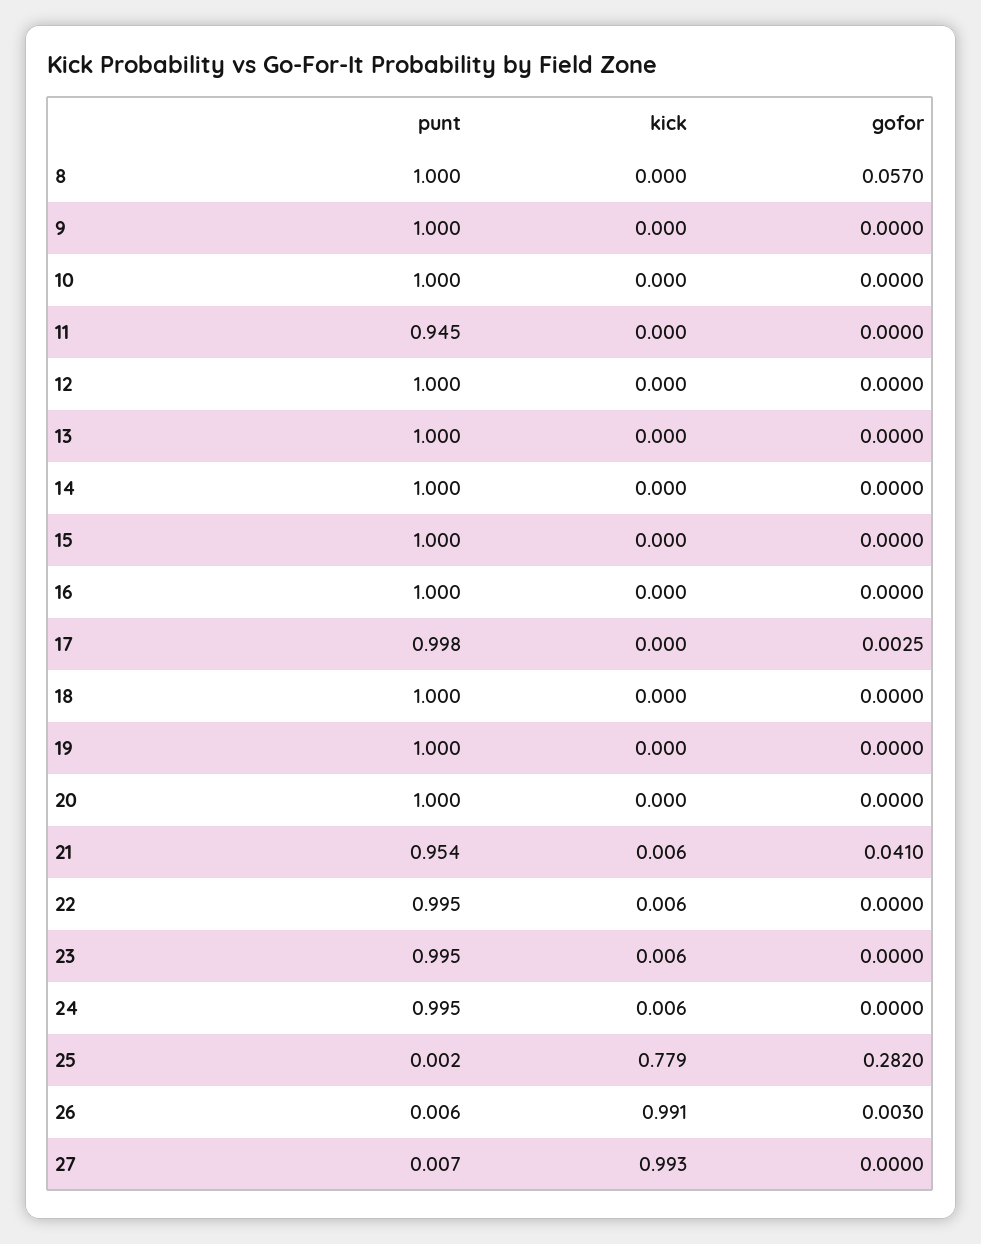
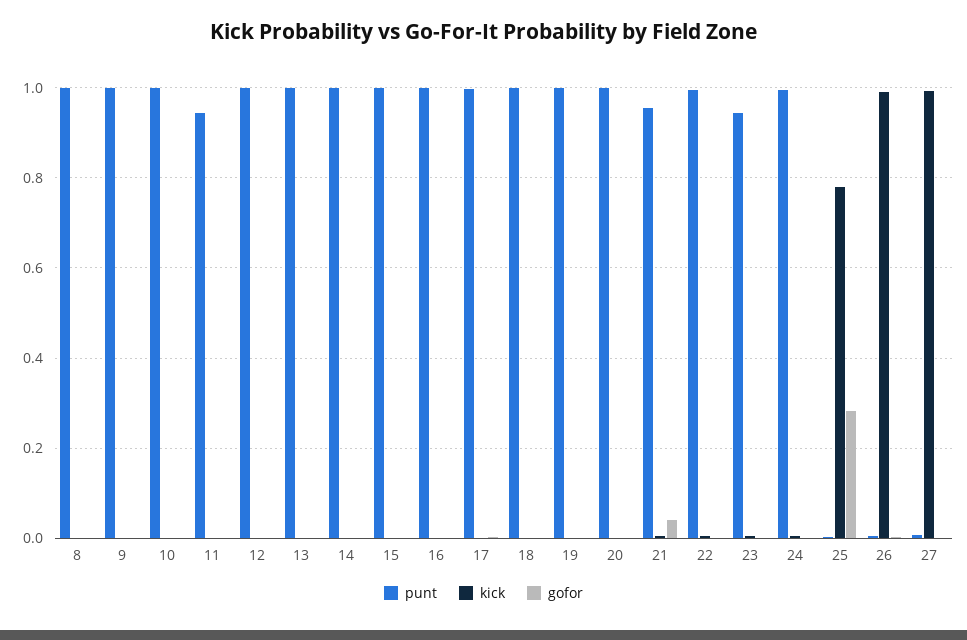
  {
    "punt": {
      "8": 1,
      "9": 1,
      "10": 1,
      "11": 0.945,
      "12": 1,
      "13": 1,
      "14": 1,
      "15": 1,
      "16": 1,
      "17": 0.998,
      "18": 1,
      "19": 1,
      "20": 1,
      "21": 0.954,
      "22": 0.995,
-     "23": 0.995,
+     "23": 0.94,
      "24": 0.995,
      "25": 0.002,
      "26": 0.006,
      "27": 0.007
    },
    "kick": {
      "8": 0,
      "9": 0,
      "10": 0,
      "11": 0,
      "12": 0,
      "13": 0,
      "14": 0,
      "15": 0,
      "16": 0,
      "17": 0,
      "18": 0,
      "19": 0,
      "20": 0,
      "21": 0.006,
      "22": 0.006,
      "23": 0.006,
      "24": 0.006,
      "25": 0.779,
      "26": 0.991,
      "27": 0.993
    },
    "gofor": {
-     "8": 0.057,
+     "8": 0,
      "9": 0,
      "10": 0,
      "11": 0,
      "12": 0,
      "13": 0,
      "14": 0,
      "15": 0,
      "16": 0,
      "17": 0.0025,
      "18": 0,
      "19": 0,
      "20": 0,
      "21": 0.041,
      "22": 0,
      "23": 0,
      "24": 0,
      "25": 0.282,
      "26": 0.003,
      "27": 0
    }
  }

